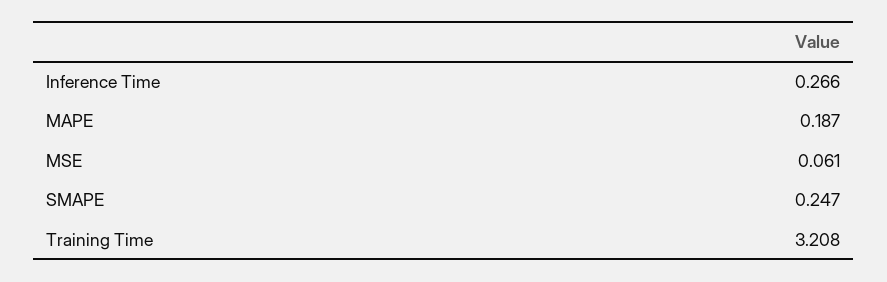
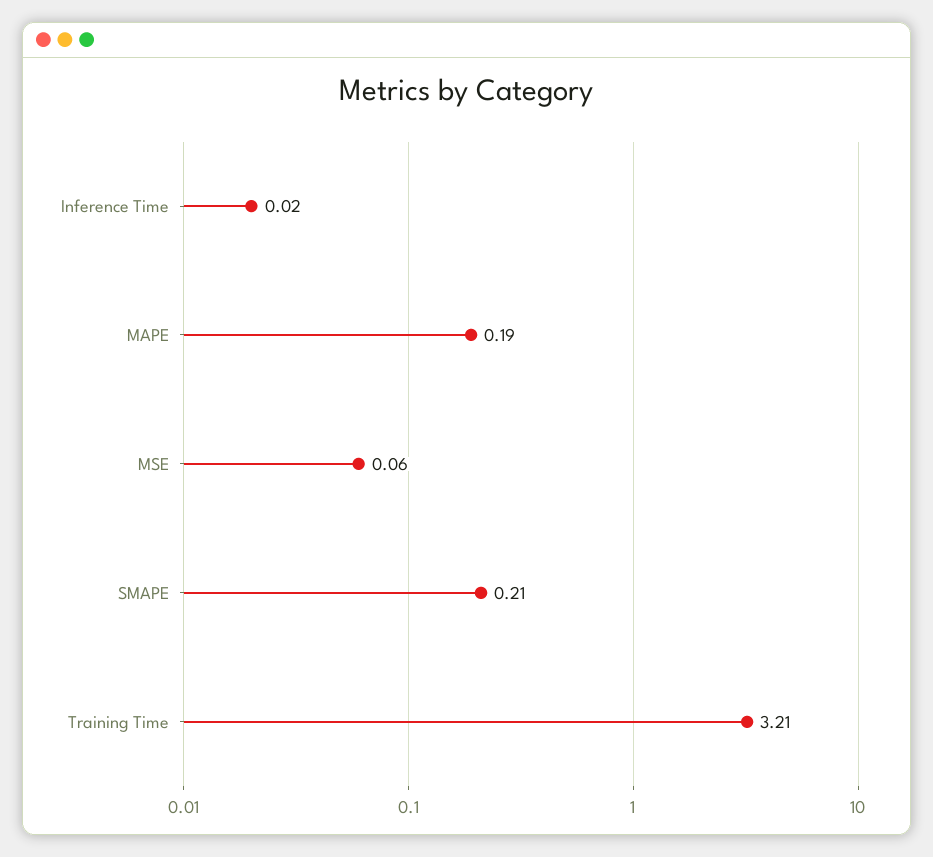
  {
-   "Inference Time": 0.266,
+   "Inference Time": 0.02,
    "MAPE": 0.187,
    "MSE": 0.061,
-   "SMAPE": 0.247,
+   "SMAPE": 0.21,
    "Training Time": 3.208
  }

